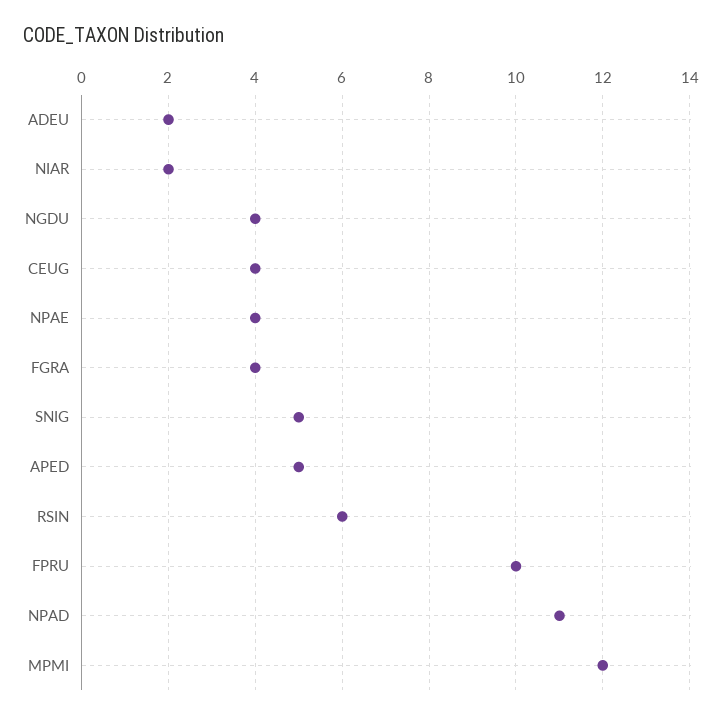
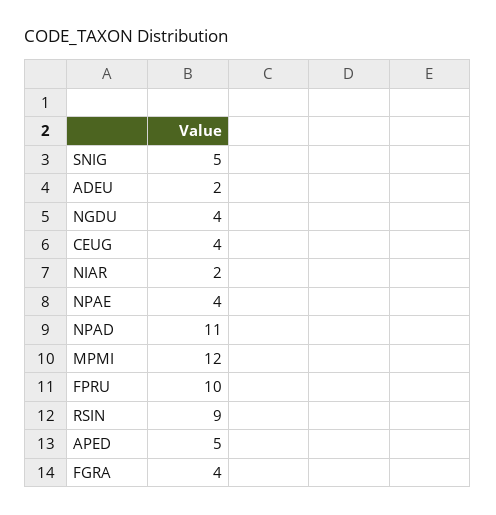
  {
    "ADEU": 2,
    "NIAR": 2,
    "NGDU": 4,
    "CEUG": 4,
    "NPAE": 4,
    "FGRA": 4,
    "SNIG": 5,
    "APED": 5,
-   "RSIN": 6,
+   "RSIN": 9,
    "FPRU": 10,
    "NPAD": 11,
    "MPMI": 12
  }

